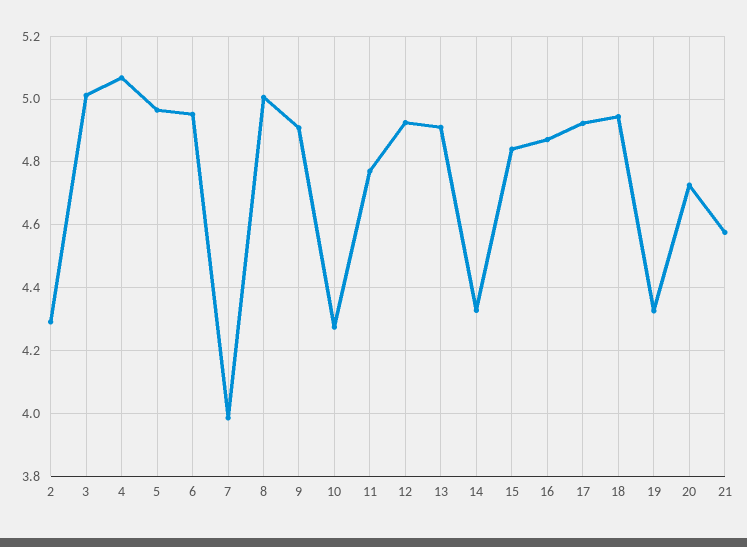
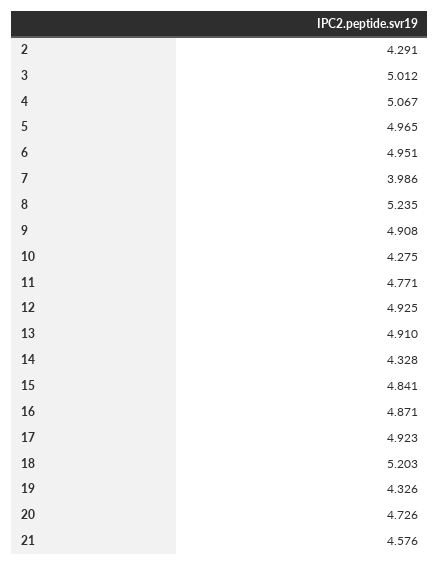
  {
    "2": 4.291,
    "3": 5.012,
    "4": 5.067,
    "5": 4.965,
    "6": 4.951,
    "7": 3.986,
-   "8": 5,
+   "8": 5.235,
    "9": 4.908,
    "10": 4.275,
    "11": 4.771,
    "12": 4.925,
    "13": 4.91,
    "14": 4.328,
    "15": 4.841,
    "16": 4.871,
    "17": 4.923,
-   "18": 4.94,
+   "18": 5.203,
    "19": 4.326,
    "20": 4.726,
    "21": 4.576
  }

